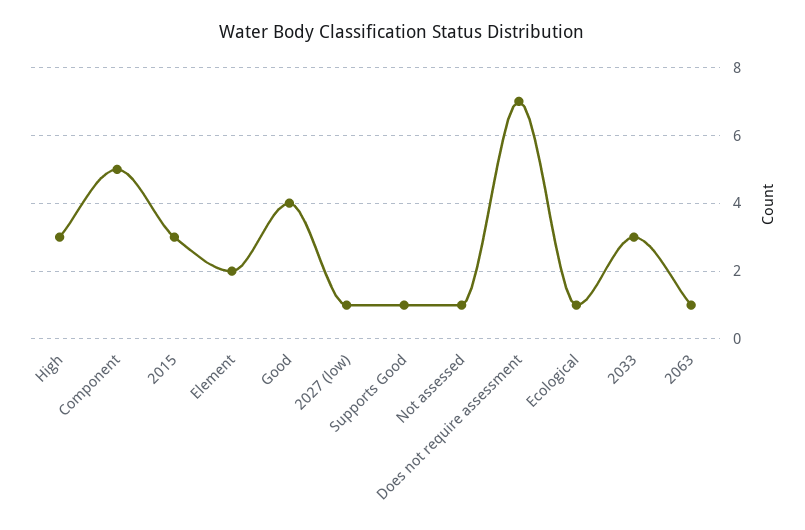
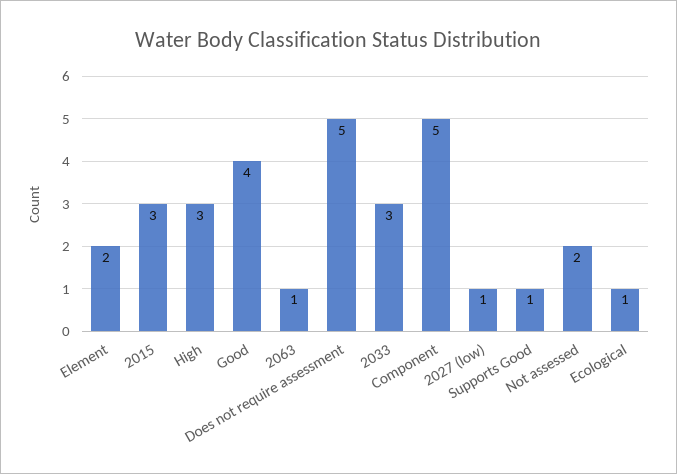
  {
    "High": 3,
    "Component": 5,
    "2015": 3,
    "Element": 2,
    "Good": 4,
    "2027 (low)": 1,
    "Supports Good": 1,
-   "Not assessed": 1,
+   "Not assessed": 2,
-   "Does not require assessment": 7,
+   "Does not require assessment": 5,
    "Ecological": 1,
    "2033": 3,
    "2063": 1
  }

